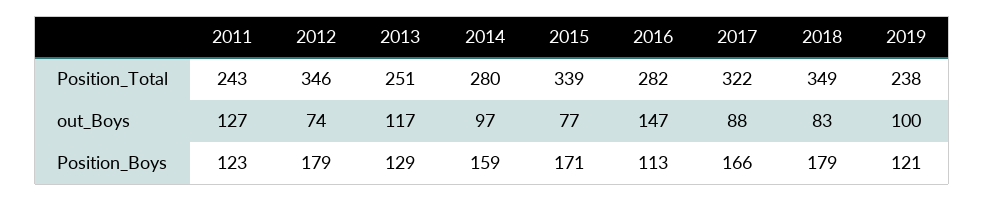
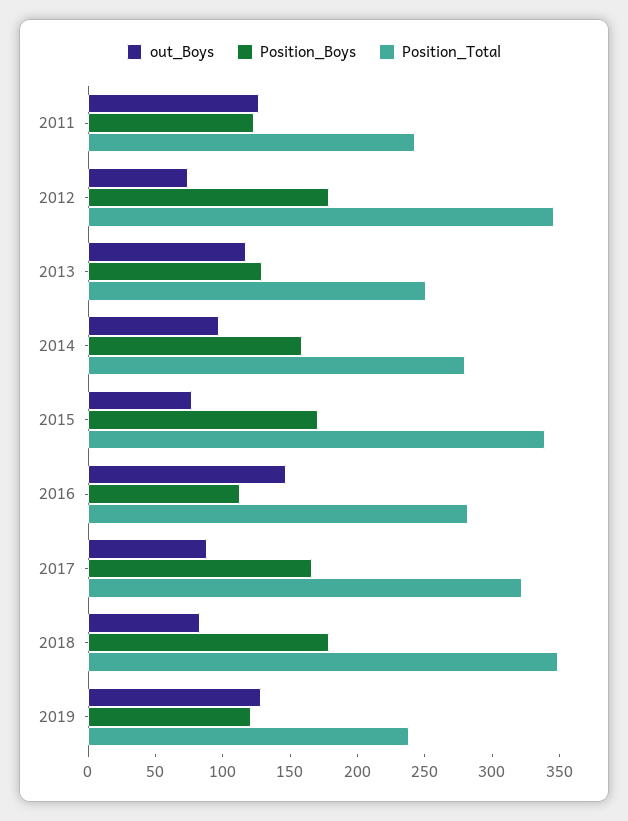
  {
    "Position_Total": {
      "2011": 243,
      "2012": 346,
      "2013": 251,
      "2014": 280,
      "2015": 339,
      "2016": 282,
      "2017": 322,
      "2018": 349,
      "2019": 238
    },
    "out_Boys": {
      "2011": 127,
      "2012": 74,
      "2013": 117,
      "2014": 97,
      "2015": 77,
      "2016": 147,
      "2017": 88,
      "2018": 83,
-     "2019": 100
+     "2019": 130
    },
    "Position_Boys": {
      "2011": 123,
      "2012": 179,
      "2013": 129,
      "2014": 159,
      "2015": 171,
      "2016": 113,
      "2017": 166,
      "2018": 179,
      "2019": 121
    }
  }

